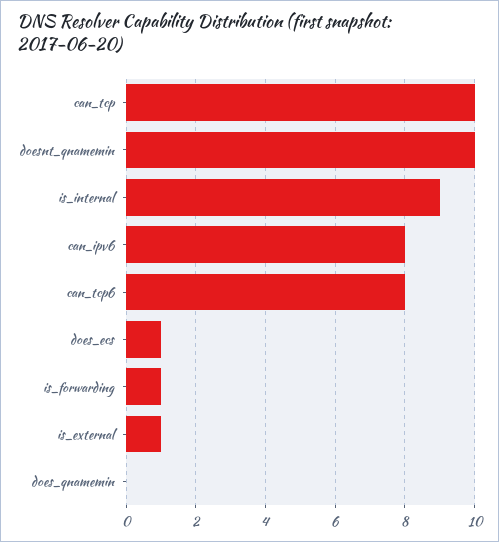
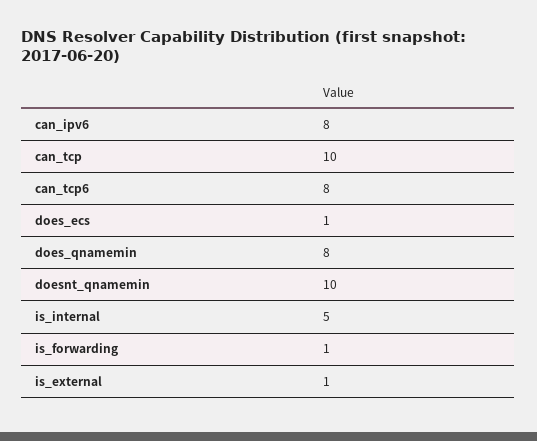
  {
    "can_tcp": 10,
    "doesnt_qnamemin": 10,
-   "is_internal": 9,
+   "is_internal": 5,
    "can_ipv6": 8,
    "can_tcp6": 8,
    "does_ecs": 1,
    "is_forwarding": 1,
    "is_external": 1,
-   "does_qnamemin": 0
+   "does_qnamemin": 8
  }

